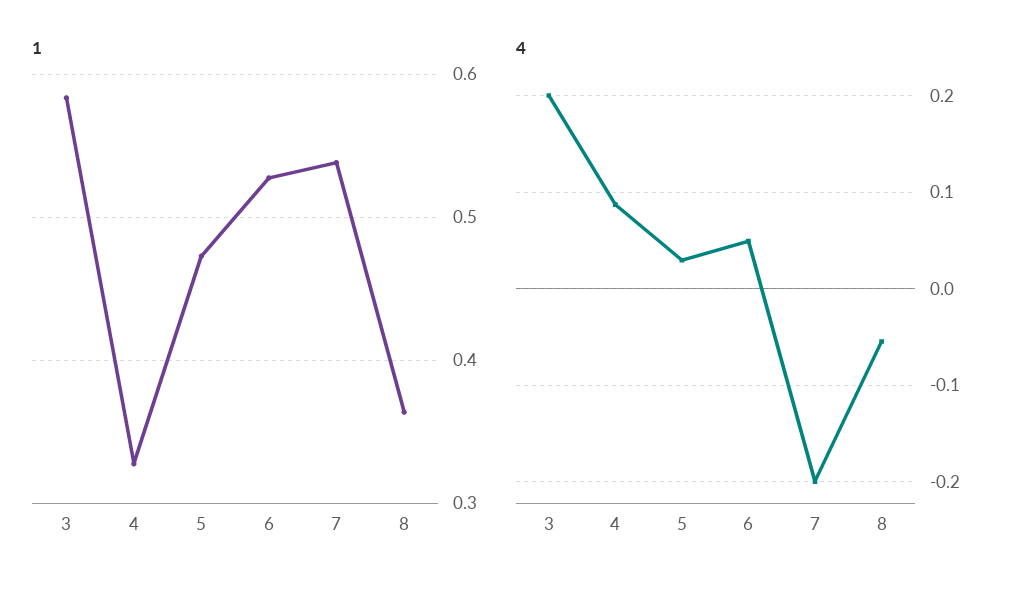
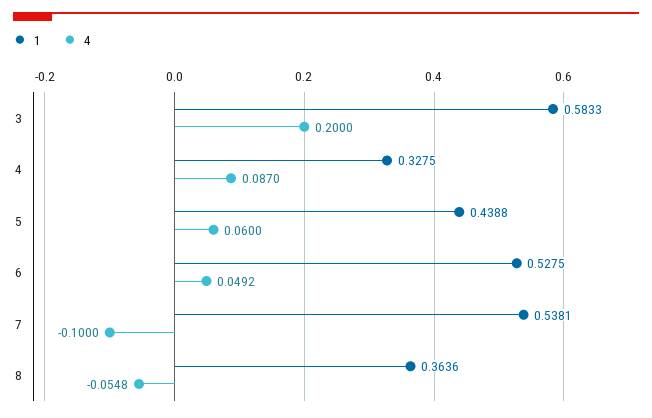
  {
    "1": {
      "3": 0.5833,
      "4": 0.3275,
-     "5": 0.47,
+     "5": 0.4388,
      "6": 0.5275,
      "7": 0.5381,
      "8": 0.3636
    },
    "4": {
      "3": 0.2,
      "4": 0.087,
-     "5": 0.03,
+     "5": 0.06,
      "6": 0.0492,
-     "7": -0.2,
+     "7": -0.1,
      "8": -0.0548
    }
  }

